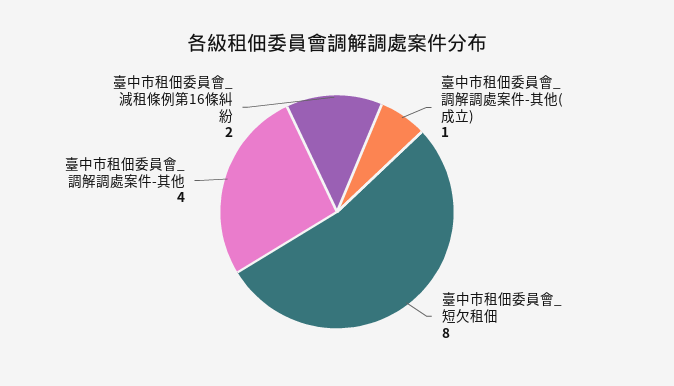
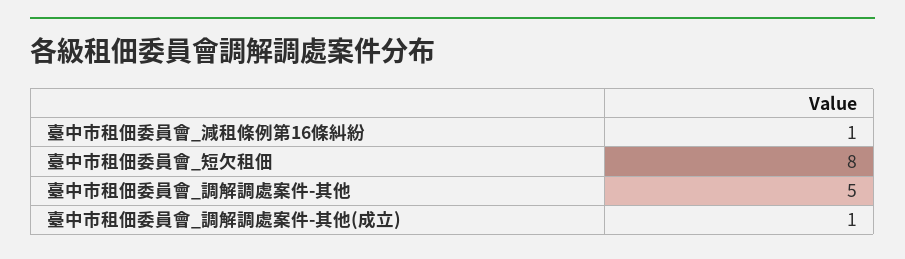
  {
    "臺中市租佃委員會_調解調處案件-其他(成立)": 1,
    "臺中市租佃委員會_短欠租佃": 8,
-   "臺中市租佃委員會_調解調處案件-其他": 4,
+   "臺中市租佃委員會_調解調處案件-其他": 5,
-   "臺中市租佃委員會_減租條例第16條糾紛": 2
+   "臺中市租佃委員會_減租條例第16條糾紛": 1
  }

